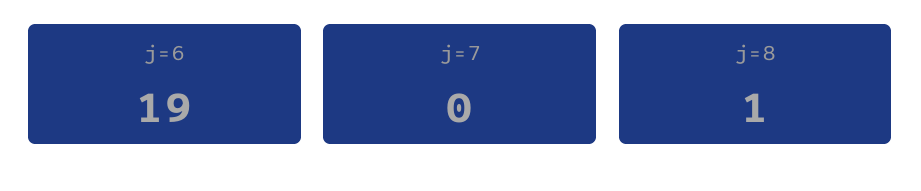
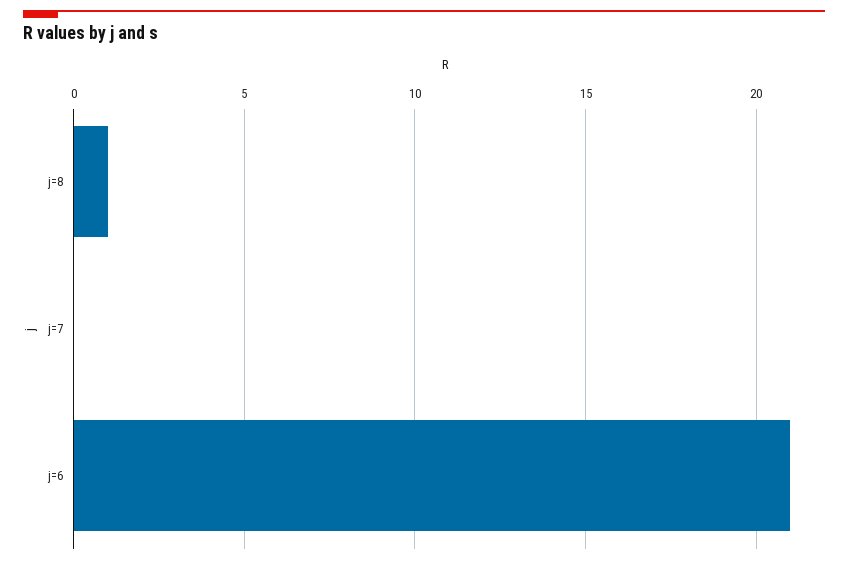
  {
-   "j=6": 19,
+   "j=6": 21,
    "j=7": 0,
    "j=8": 1
  }

